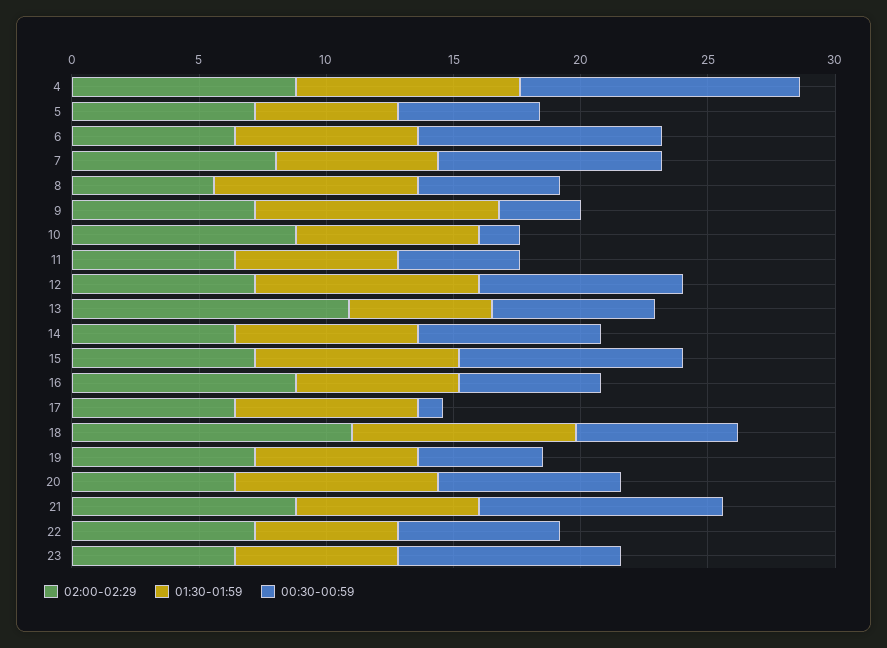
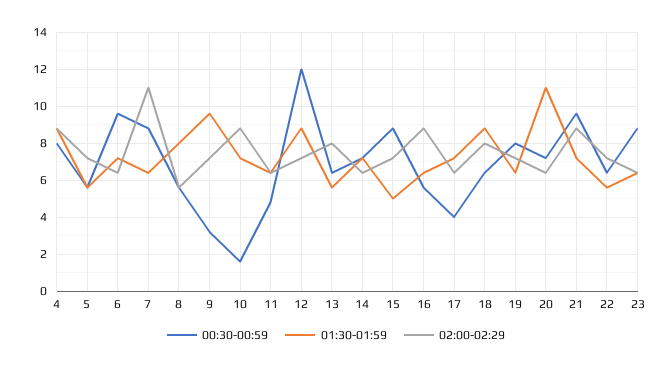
  {
    "02:00-02:29": {
      "4": 9,
      "5": 7,
      "6": 6.5,
-     "7": 8,
+     "7": 11,
      "8": 5.5,
      "9": 7,
      "10": 9,
      "11": 6.5,
      "12": 7,
-     "13": 11,
+     "13": 8,
      "14": 6.5,
      "15": 7,
      "16": 9,
      "17": 6.5,
-     "18": 11,
+     "18": 8,
      "19": 7,
      "20": 6.5,
      "21": 9,
      "22": 7,
      "23": 6.5
    },
    "01:30-01:59": {
      "4": 9,
      "5": 5.5,
      "6": 7,
      "7": 6.5,
      "8": 8,
      "9": 9.5,
      "10": 7,
      "11": 6.5,
      "12": 9,
      "13": 5.5,
      "14": 7,
-     "15": 8,
+     "15": 5,
      "16": 6.5,
      "17": 7,
      "18": 9,
      "19": 6.5,
-     "20": 8,
+     "20": 11,
      "21": 7,
      "22": 5.5,
      "23": 6.5
    },
    "00:30-00:59": {
-     "4": 11,
+     "4": 8,
      "5": 5.5,
      "6": 9.5,
      "7": 9,
      "8": 5.5,
      "9": 3,
      "10": 1.5,
      "11": 5,
-     "12": 8,
+     "12": 12,
      "13": 6.5,
      "14": 7,
      "15": 9,
      "16": 5.5,
-     "17": 1,
+     "17": 4,
      "18": 6.5,
-     "19": 5,
+     "19": 8,
      "20": 7,
      "21": 9.5,
      "22": 6.5,
      "23": 9
    }
  }

